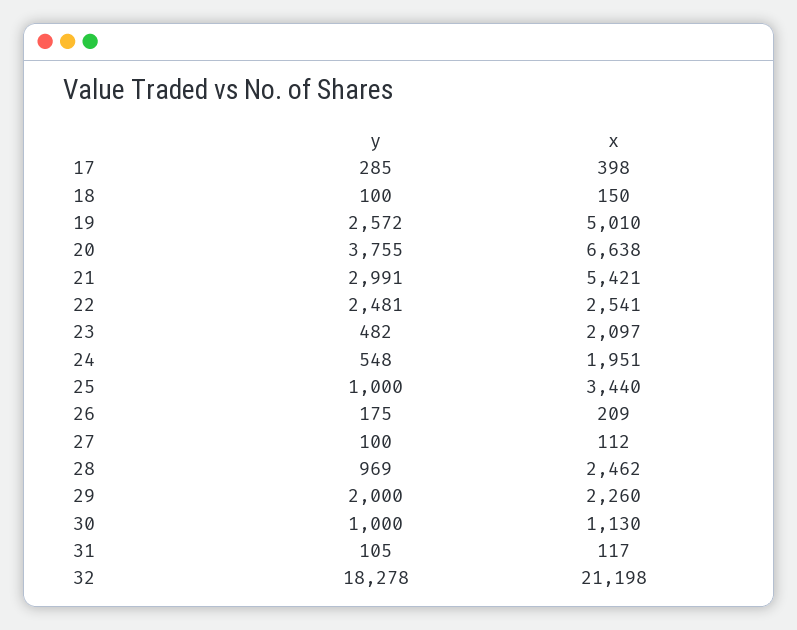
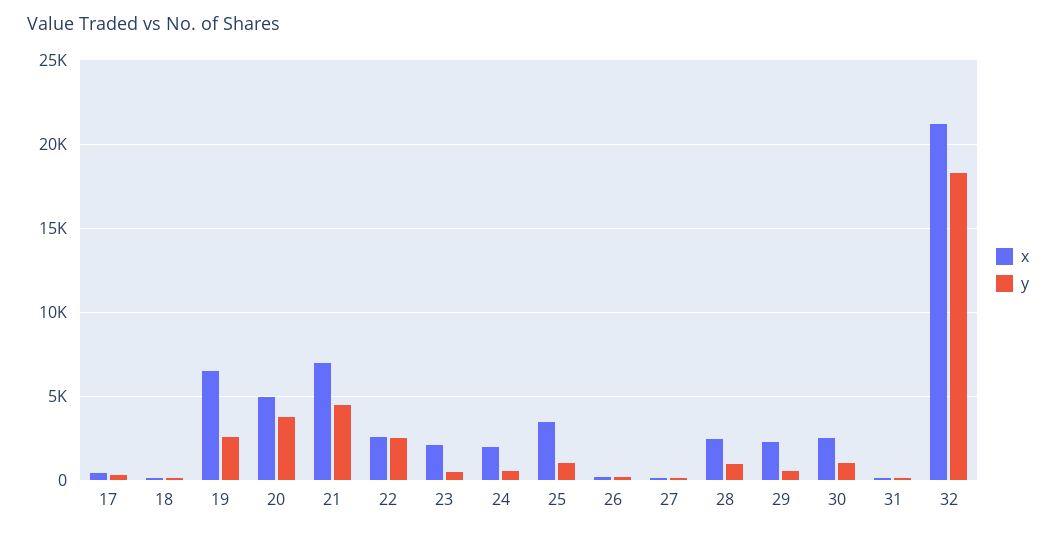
  {
    "y": {
      "17": 285,
      "18": 100,
      "19": 2572,
      "20": 3755,
-     "21": 2991,
+     "21": 4500,
      "22": 2481,
      "23": 482,
      "24": 548,
      "25": 1000,
      "26": 175,
      "27": 100,
      "28": 969,
-     "29": 2000,
+     "29": 500,
      "30": 1000,
      "31": 105,
      "32": 18278
    },
    "x": {
      "17": 398,
      "18": 150,
-     "19": 5010,
+     "19": 6500,
-     "20": 6638,
+     "20": 5000,
-     "21": 5421,
+     "21": 7000,
      "22": 2541,
      "23": 2097,
      "24": 1951,
      "25": 3440,
      "26": 209,
      "27": 112,
      "28": 2462,
      "29": 2260,
-     "30": 1130,
+     "30": 2500,
      "31": 117,
      "32": 21198
    }
  }

